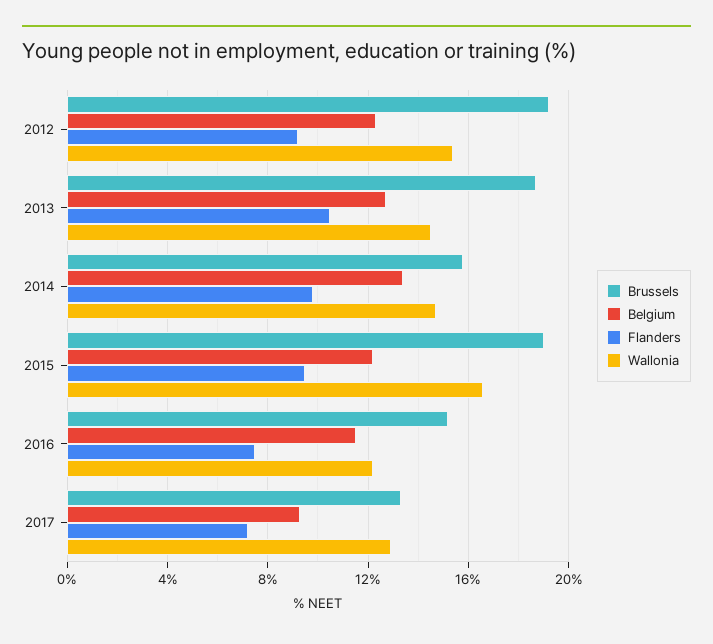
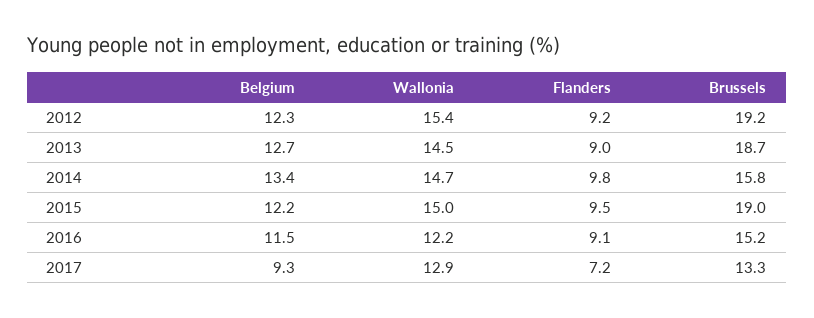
  {
    "Brussels": {
      "2012": 19.2,
      "2013": 18.7,
      "2014": 15.8,
      "2015": 19,
      "2016": 15.2,
      "2017": 13.3
    },
    "Belgium": {
      "2012": 12.3,
      "2013": 12.7,
      "2014": 13.4,
      "2015": 12.2,
      "2016": 11.5,
      "2017": 9.3
    },
    "Flanders": {
      "2012": 9.2,
-     "2013": 10.5,
+     "2013": 9,
      "2014": 9.8,
      "2015": 9.5,
-     "2016": 7.5,
+     "2016": 9.1,
      "2017": 7.2
    },
    "Wallonia": {
      "2012": 15.4,
      "2013": 14.5,
      "2014": 14.7,
-     "2015": 16.5,
+     "2015": 15,
      "2016": 12.2,
      "2017": 12.9
    }
  }

